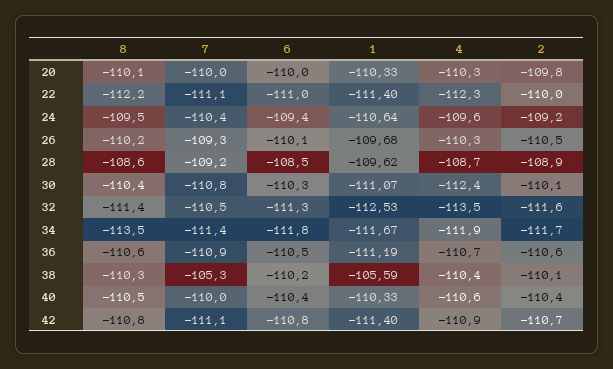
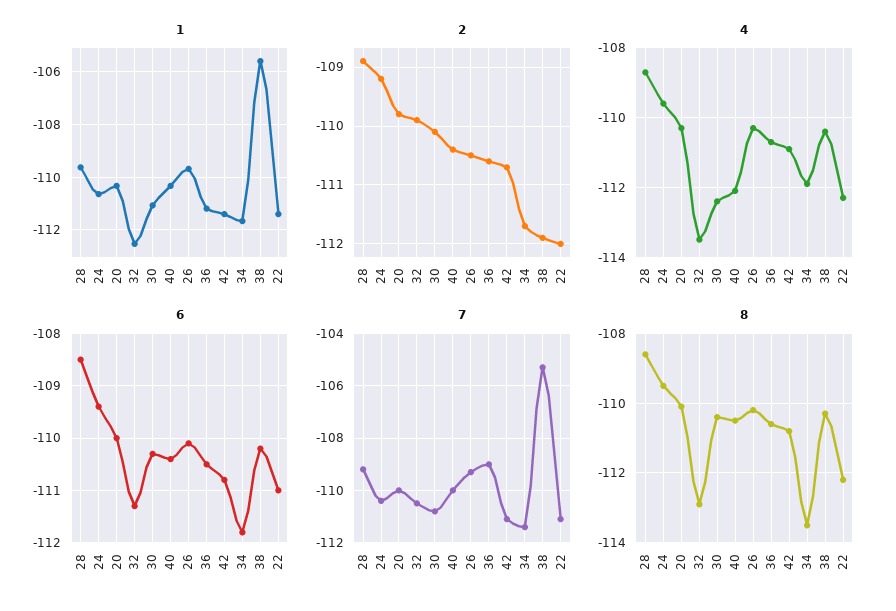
  {
    "8": {
      "20": -110.1,
      "22": -112.2,
      "24": -109.5,
      "26": -110.2,
      "28": -108.6,
      "30": -110.4,
-     "32": -111.4,
+     "32": -113,
      "34": -113.5,
      "36": -110.6,
      "38": -110.3,
      "40": -110.5,
      "42": -110.8
    },
    "7": {
      "20": -110,
      "22": -111.1,
      "24": -110.4,
      "26": -109.3,
      "28": -109.2,
      "30": -110.8,
      "32": -110.5,
      "34": -111.4,
-     "36": -110.9,
+     "36": -109,
      "38": -105.3,
      "40": -110,
      "42": -111.1
    },
    "6": {
      "20": -110,
      "22": -111,
      "24": -109.4,
      "26": -110.1,
      "28": -108.5,
      "30": -110.3,
      "32": -111.3,
      "34": -111.8,
      "36": -110.5,
      "38": -110.2,
      "40": -110.4,
      "42": -110.8
    },
    "1": {
      "20": -110.33,
      "22": -111.4,
      "24": -110.64,
      "26": -109.68,
      "28": -109.62,
      "30": -111.07,
      "32": -112.53,
      "34": -111.67,
      "36": -111.19,
      "38": -105.59,
      "40": -110.33,
      "42": -111.4
    },
    "4": {
      "20": -110.3,
      "22": -112.3,
      "24": -109.6,
      "26": -110.3,
      "28": -108.7,
      "30": -112.4,
      "32": -113.5,
      "34": -111.9,
      "36": -110.7,
      "38": -110.4,
-     "40": -110.6,
+     "40": -112,
      "42": -110.9
    },
    "2": {
      "20": -109.8,
-     "22": -110,
+     "22": -112,
      "24": -109.2,
      "26": -110.5,
      "28": -108.9,
      "30": -110.1,
-     "32": -111.6,
+     "32": -110,
      "34": -111.7,
      "36": -110.6,
-     "38": -110.1,
+     "38": -112,
      "40": -110.4,
      "42": -110.7
    }
  }

